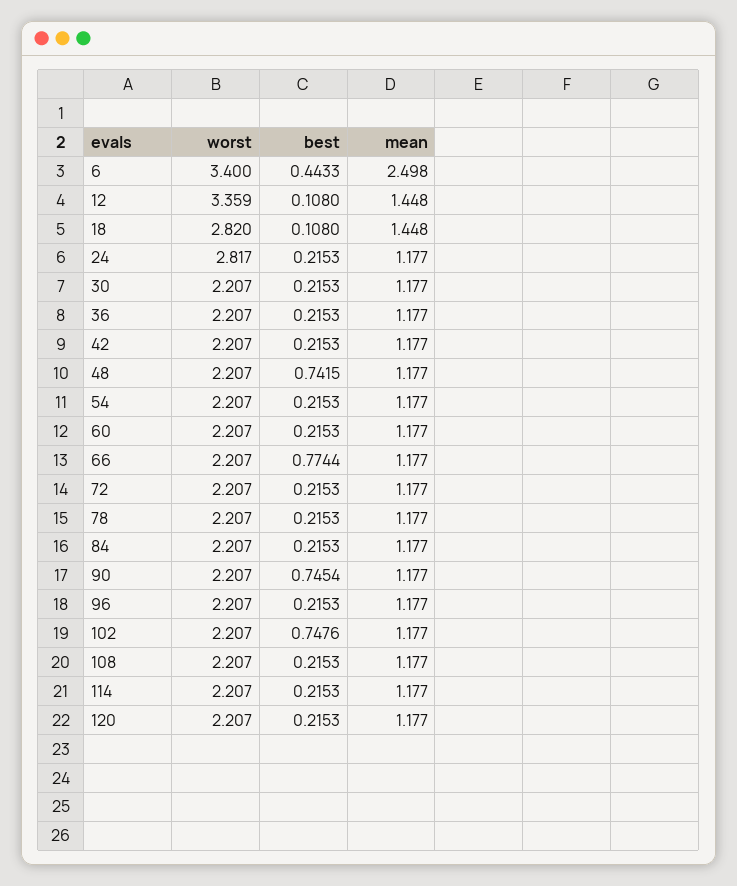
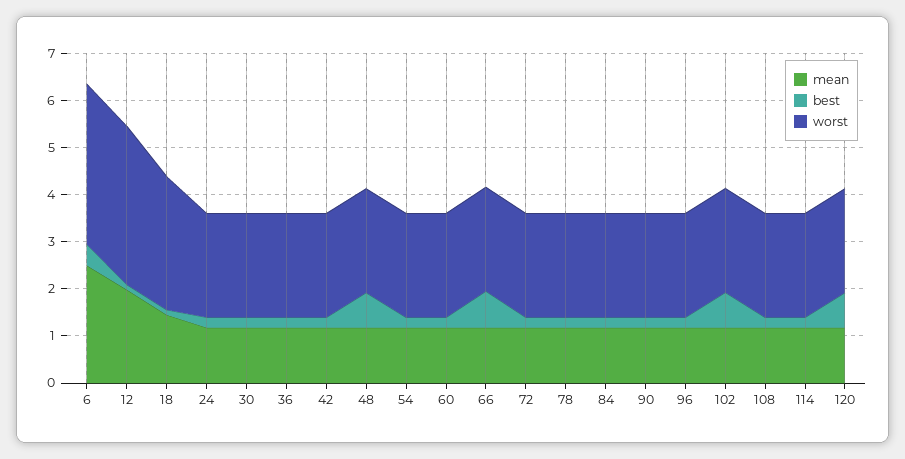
  {
    "worst": {
      "6": 3.4,
      "12": 3.359,
      "18": 2.82,
-     "24": 2.817,
+     "24": 2.2,
      "30": 2.207,
      "36": 2.207,
      "42": 2.207,
      "48": 2.207,
      "54": 2.207,
      "60": 2.207,
      "66": 2.207,
      "72": 2.207,
      "78": 2.207,
      "84": 2.207,
      "90": 2.207,
      "96": 2.207,
      "102": 2.207,
      "108": 2.207,
      "114": 2.207,
      "120": 2.207
    },
    "best": {
      "6": 0.4433,
      "12": 0.108,
      "18": 0.108,
      "24": 0.2153,
      "30": 0.2153,
      "36": 0.2153,
      "42": 0.2153,
      "48": 0.7415,
      "54": 0.2153,
      "60": 0.2153,
      "66": 0.7744,
      "72": 0.2153,
      "78": 0.2153,
      "84": 0.2153,
-     "90": 0.7454,
+     "90": 0.2,
      "96": 0.2153,
      "102": 0.7476,
      "108": 0.2153,
      "114": 0.2153,
-     "120": 0.2153
+     "120": 0.8
    },
    "mean": {
      "6": 2.498,
-     "12": 1.448,
+     "12": 2,
      "18": 1.448,
      "24": 1.177,
      "30": 1.177,
      "36": 1.177,
      "42": 1.177,
      "48": 1.177,
      "54": 1.177,
      "60": 1.177,
      "66": 1.177,
      "72": 1.177,
      "78": 1.177,
      "84": 1.177,
      "90": 1.177,
      "96": 1.177,
      "102": 1.177,
      "108": 1.177,
      "114": 1.177,
      "120": 1.177
    }
  }

